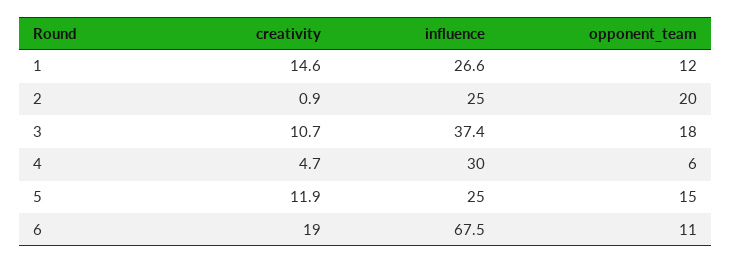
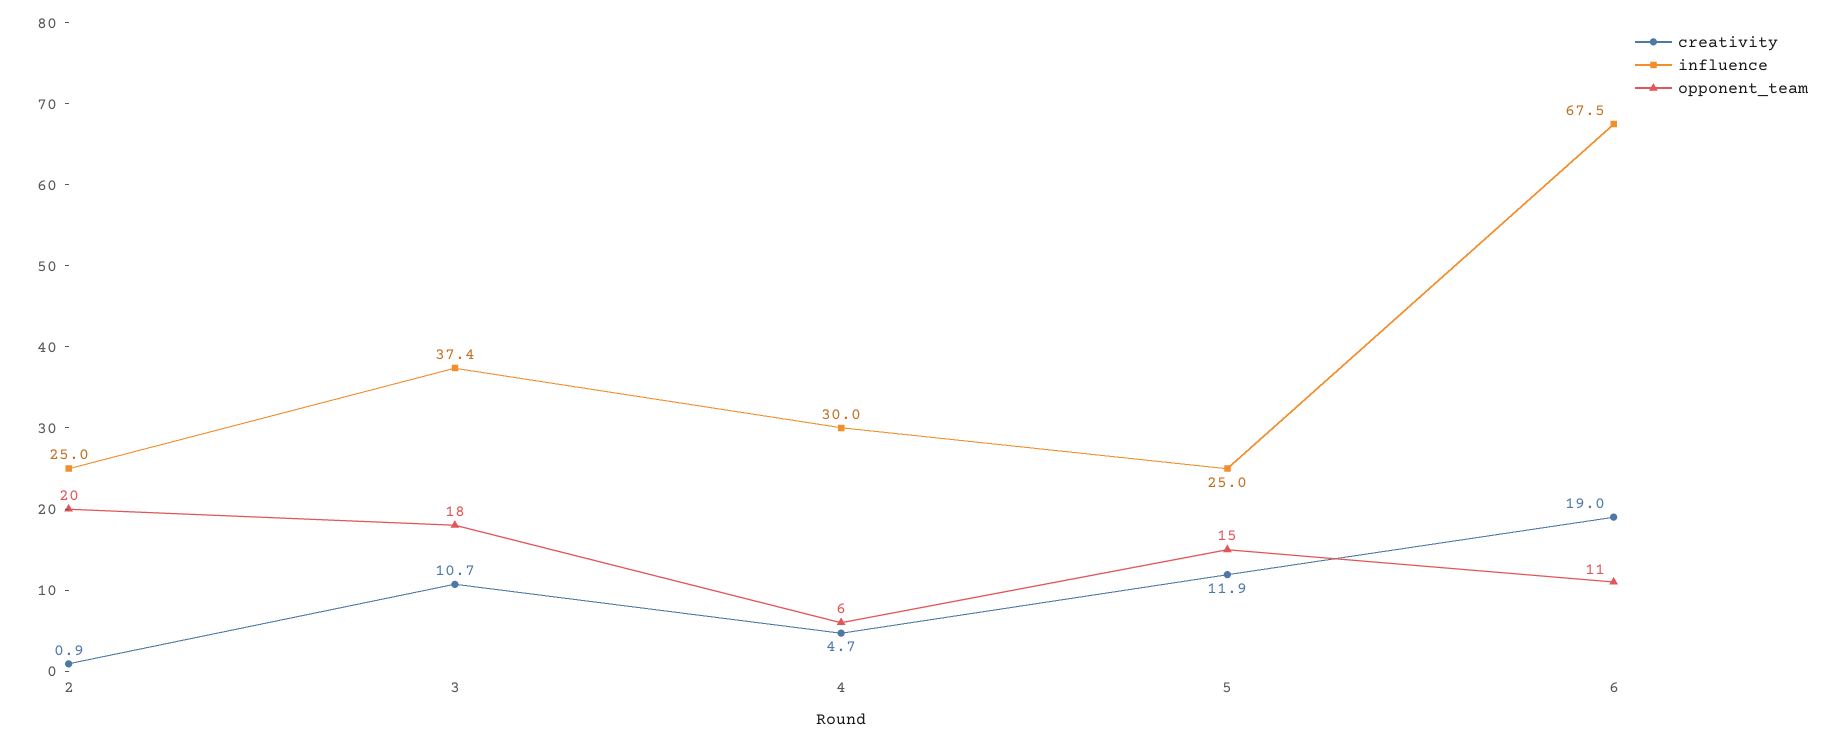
  {
    "creativity": {
-     "1": 14.6,
      "2": 0.9,
      "3": 10.7,
      "4": 4.7,
      "5": 11.9,
      "6": 19
    },
    "influence": {
-     "1": 26.6,
      "2": 25,
      "3": 37.4,
      "4": 30,
      "5": 25,
      "6": 67.5
    },
    "opponent_team": {
-     "1": 12,
      "2": 20,
      "3": 18,
      "4": 6,
      "5": 15,
      "6": 11
    }
  }

